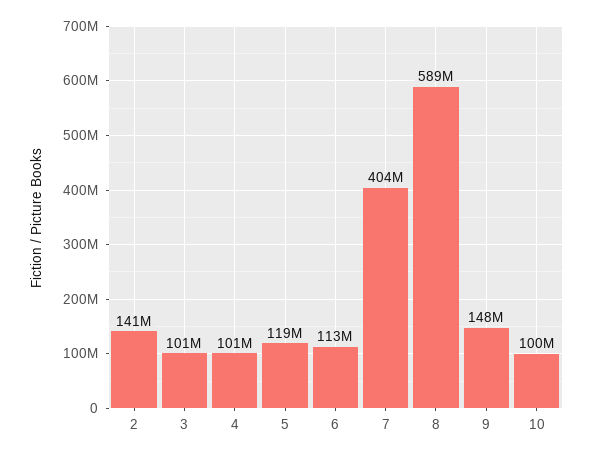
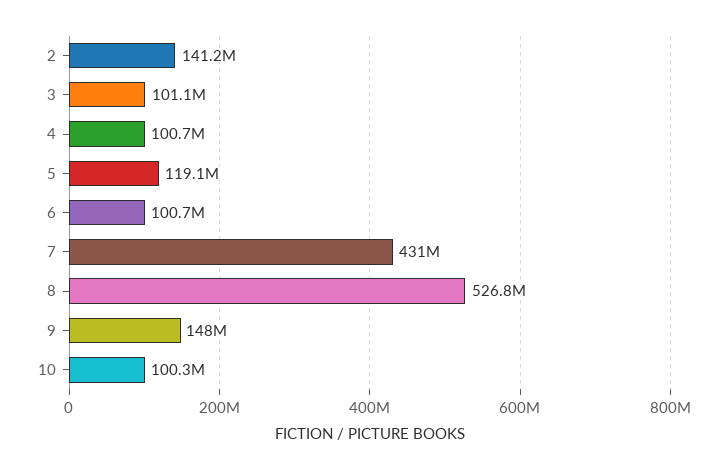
  {
    "2": 141200000,
    "3": 101100000,
    "4": 100700000,
    "5": 119100000,
-   "6": 113000000,
+   "6": 100700000,
-   "7": 404000000,
+   "7": 431000000,
-   "8": 589000000,
+   "8": 526800000,
    "9": 148000000,
    "10": 100300000
  }

